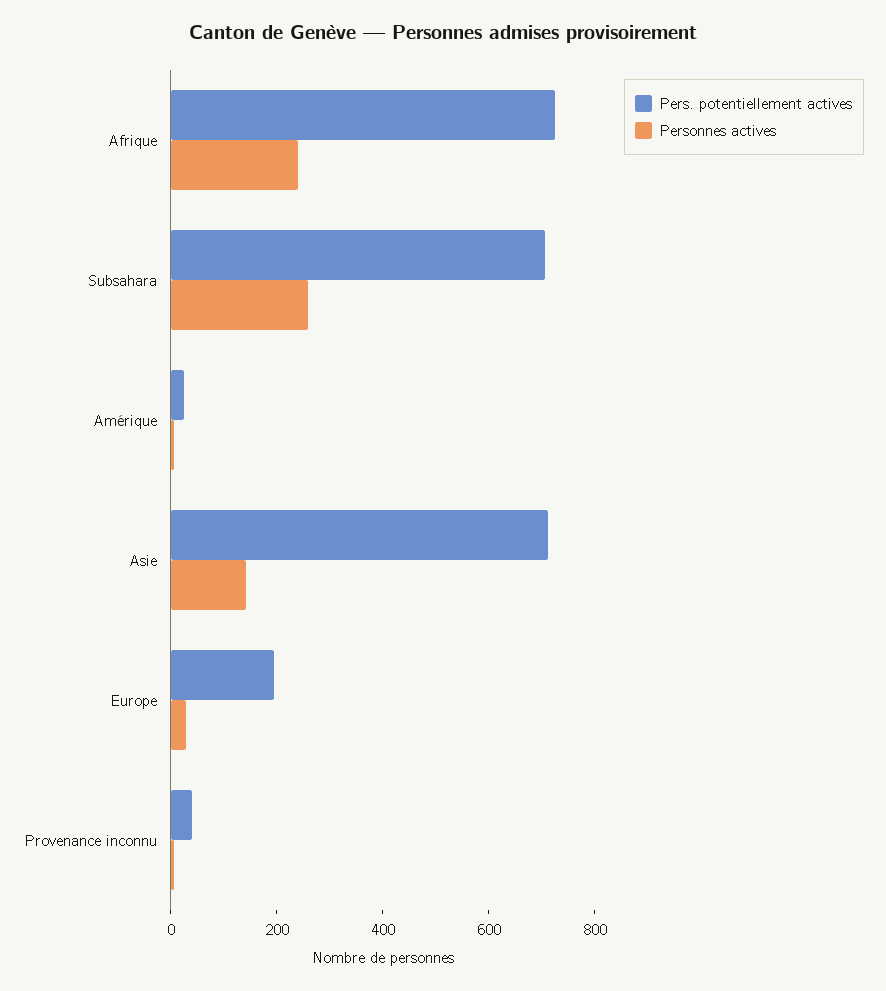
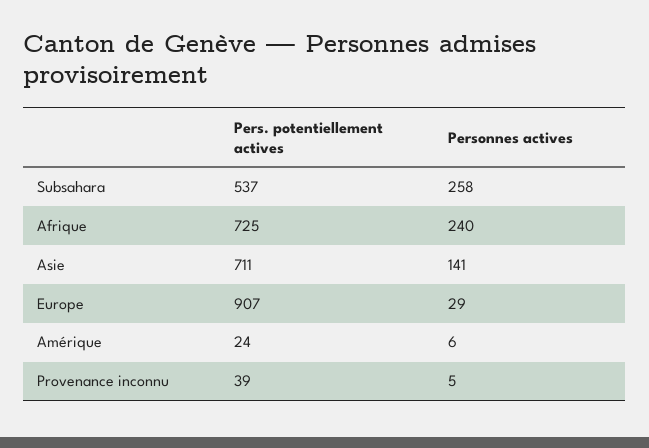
  {
    "Pers. potentiellement actives": {
      "Afrique": 725,
-     "Subsahara": 700,
+     "Subsahara": 537,
      "Amérique": 24,
      "Asie": 711,
-     "Europe": 200,
+     "Europe": 907,
      "Provenance inconnu": 39
    },
    "Personnes actives": {
      "Afrique": 240,
      "Subsahara": 258,
      "Amérique": 6,
      "Asie": 141,
      "Europe": 29,
      "Provenance inconnu": 5
    }
  }

